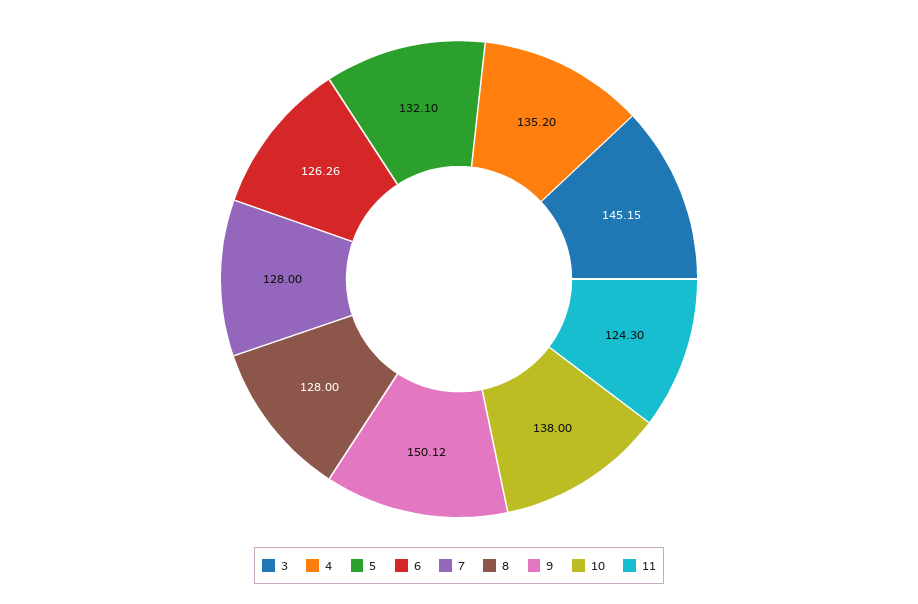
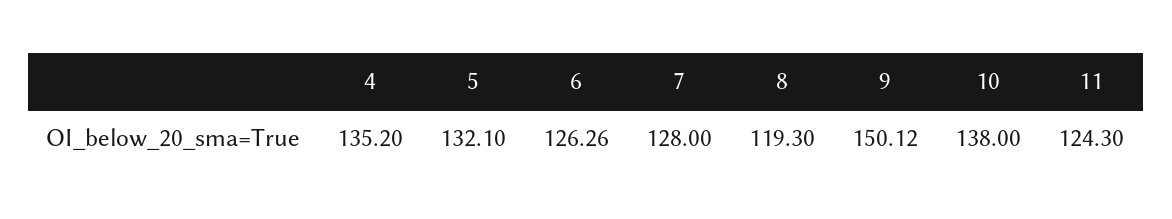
  {
-   "3": 145.15,
    "4": 135.2,
    "5": 132.1,
    "6": 126.26,
    "7": 128,
-   "8": 128,
+   "8": 119.3,
    "9": 150.12,
    "10": 138,
    "11": 124.3
  }

